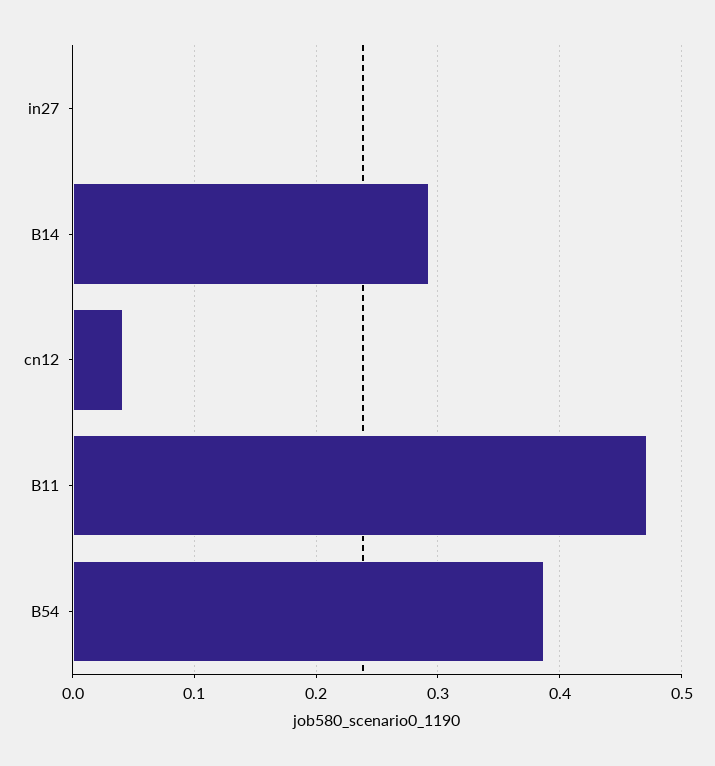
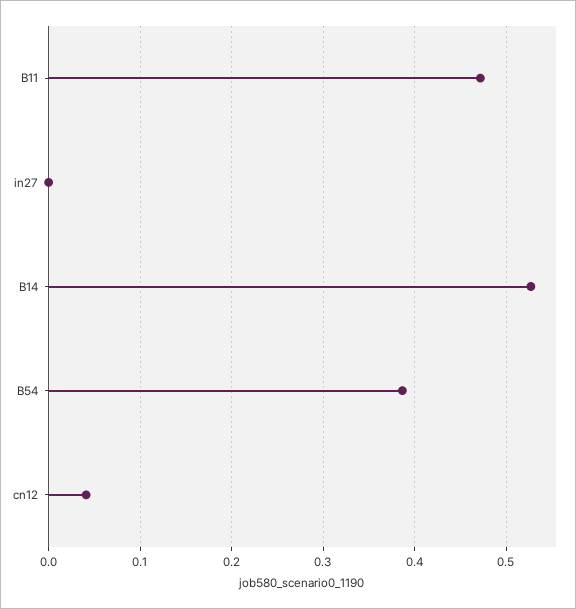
  {
    "in27": 0,
-   "B14": 0.29,
+   "B14": 0.53,
    "cn12": 0.04,
    "B11": 0.47,
    "B54": 0.39
  }

